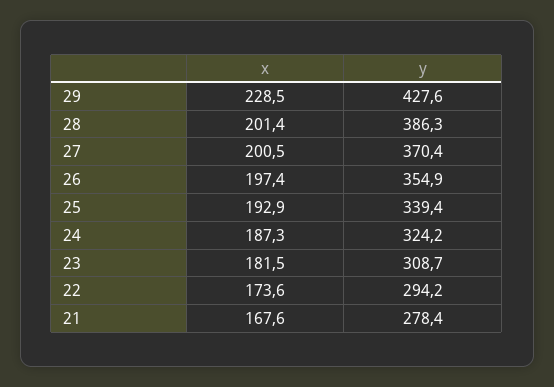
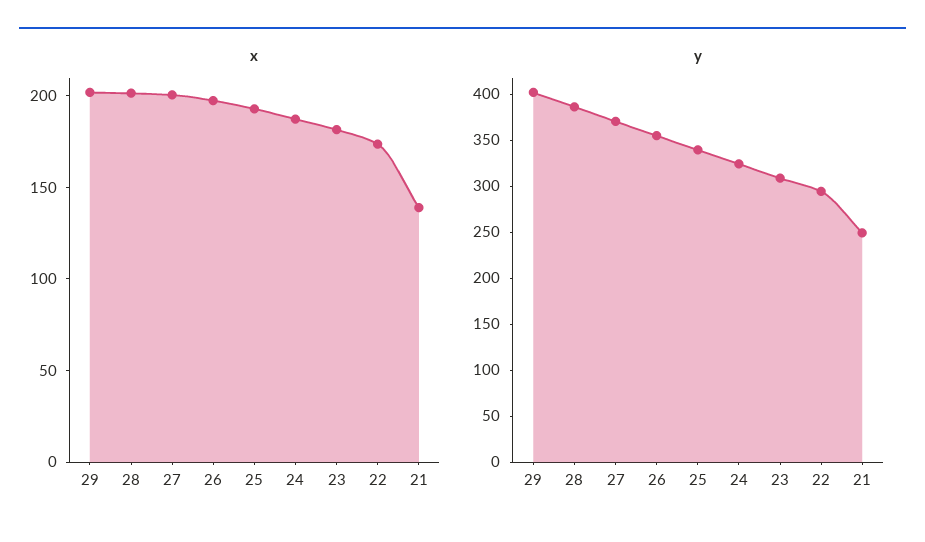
  {
    "x": {
-     "29": 228.5,
+     "29": 200,
      "28": 201.4,
      "27": 200.5,
      "26": 197.4,
      "25": 192.9,
      "24": 187.3,
      "23": 181.5,
      "22": 173.6,
-     "21": 167.6
+     "21": 140
    },
    "y": {
-     "29": 427.6,
+     "29": 400,
      "28": 386.3,
      "27": 370.4,
      "26": 354.9,
      "25": 339.4,
      "24": 324.2,
      "23": 308.7,
      "22": 294.2,
-     "21": 278.4
+     "21": 250
    }
  }

